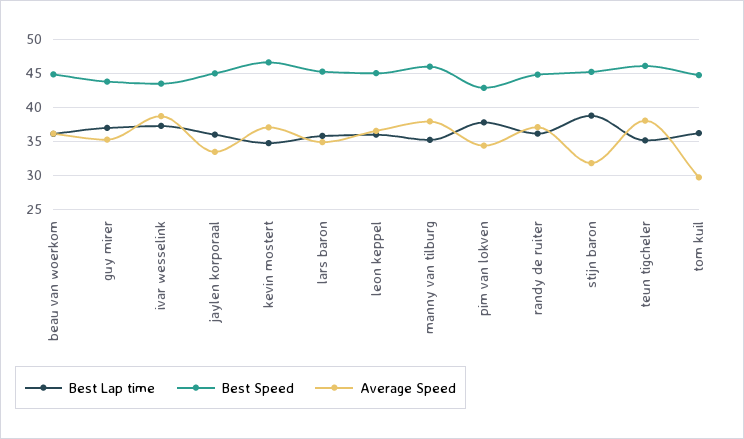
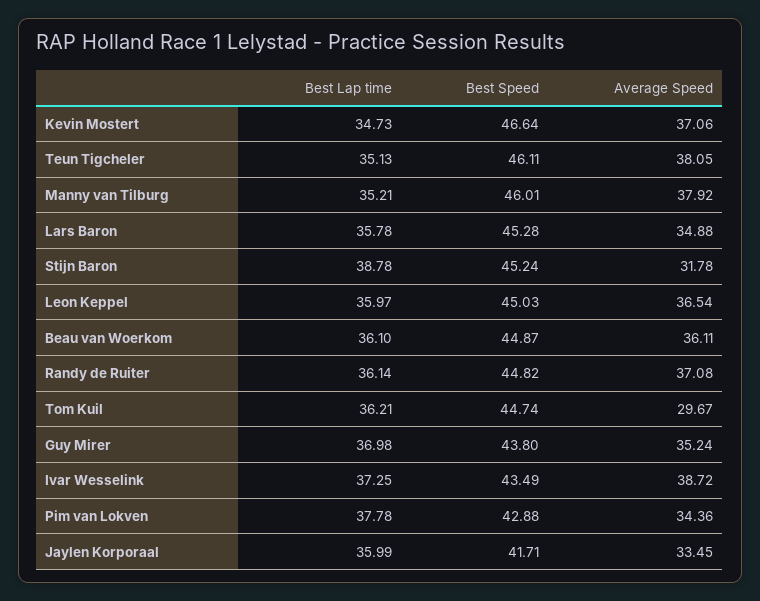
  {
    "Best Lap time": {
      "beau van woerkom": 36.1,
      "guy mirer": 36.98,
      "ivar wesselink": 37.25,
      "jaylen korporaal": 35.99,
      "kevin mostert": 34.73,
      "lars baron": 35.78,
      "leon keppel": 35.97,
      "manny van tilburg": 35.21,
      "pim van lokven": 37.78,
      "randy de ruiter": 36.14,
      "stijn baron": 38.78,
      "teun tigcheler": 35.13,
      "tom kuil": 36.21
    },
    "Best Speed": {
      "beau van woerkom": 44.87,
      "guy mirer": 43.8,
      "ivar wesselink": 43.49,
-     "jaylen korporaal": 45,
+     "jaylen korporaal": 41.71,
      "kevin mostert": 46.64,
      "lars baron": 45.28,
      "leon keppel": 45.03,
      "manny van tilburg": 46.01,
      "pim van lokven": 42.88,
      "randy de ruiter": 44.82,
      "stijn baron": 45.24,
      "teun tigcheler": 46.11,
      "tom kuil": 44.74
    },
    "Average Speed": {
      "beau van woerkom": 36.11,
      "guy mirer": 35.24,
      "ivar wesselink": 38.72,
      "jaylen korporaal": 33.45,
      "kevin mostert": 37.06,
      "lars baron": 34.88,
      "leon keppel": 36.54,
      "manny van tilburg": 37.92,
      "pim van lokven": 34.36,
      "randy de ruiter": 37.08,
      "stijn baron": 31.78,
      "teun tigcheler": 38.05,
      "tom kuil": 29.67
    }
  }

